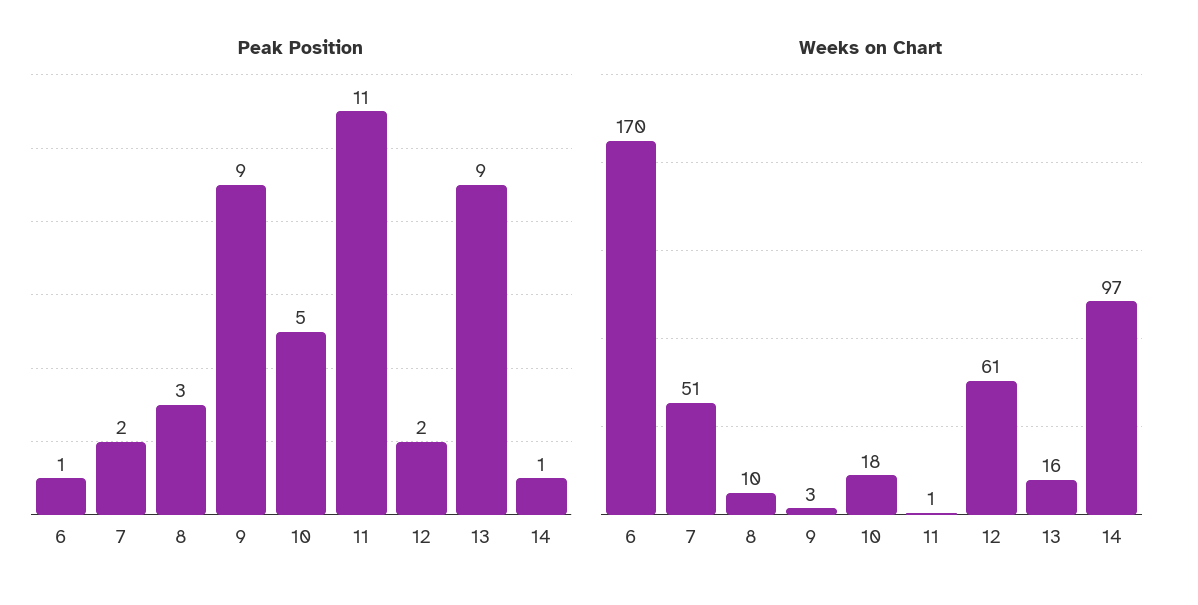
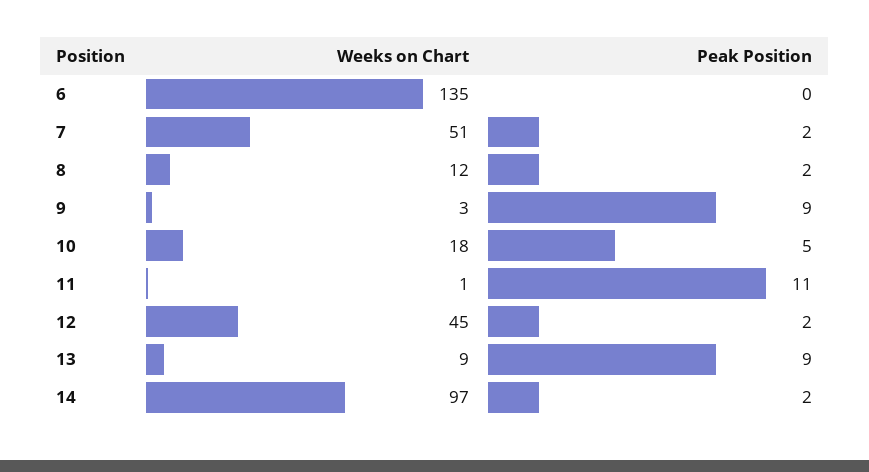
  {
    "Peak Position": {
-     "6": 1,
+     "6": 0,
      "7": 2,
-     "8": 3,
+     "8": 2,
      "9": 9,
      "10": 5,
      "11": 11,
      "12": 2,
      "13": 9,
-     "14": 1
+     "14": 2
    },
    "Weeks on Chart": {
-     "6": 170,
+     "6": 135,
      "7": 51,
-     "8": 10,
+     "8": 12,
      "9": 3,
      "10": 18,
      "11": 1,
-     "12": 61,
+     "12": 45,
-     "13": 16,
+     "13": 9,
      "14": 97
    }
  }

